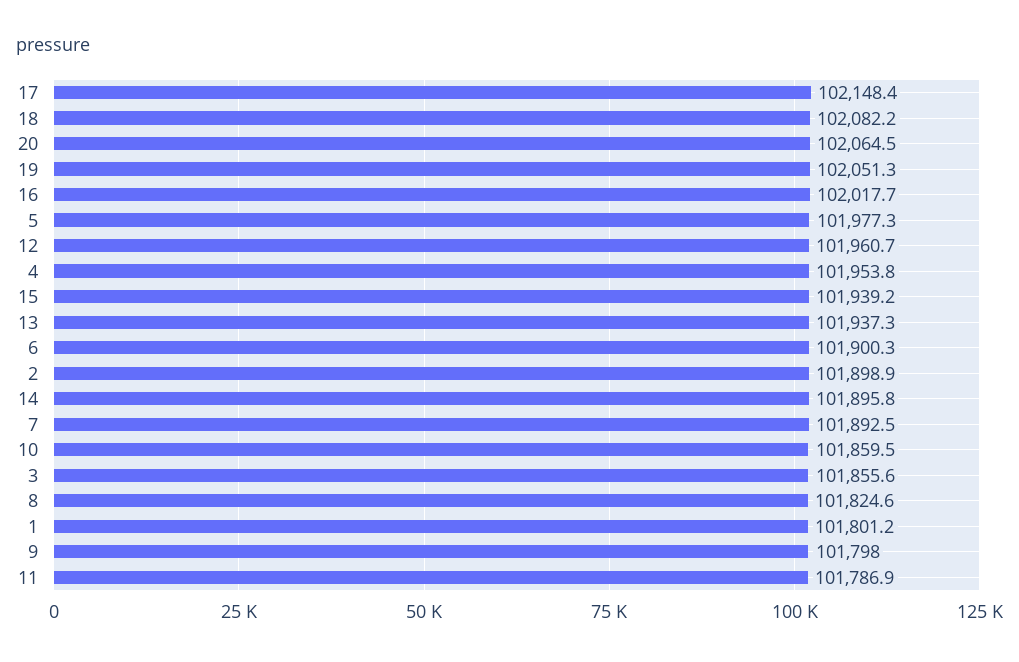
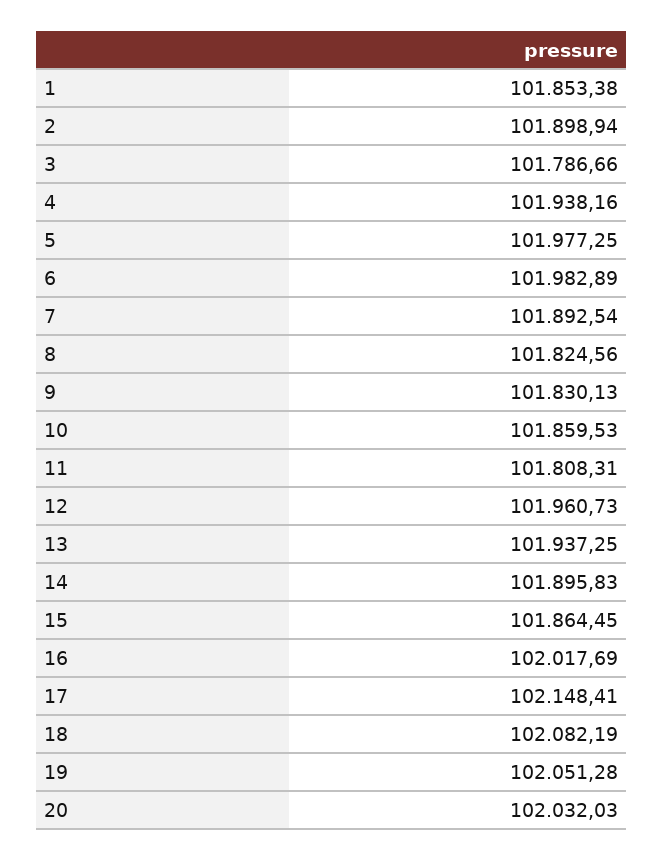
  {
    "17": 102148.41,
    "18": 102082.19,
-   "20": 102064.5,
+   "20": 102032.03,
    "19": 102051.28,
    "16": 102017.69,
    "5": 101977.25,
    "12": 101960.73,
-   "4": 101953.8,
+   "4": 101938.16,
-   "15": 101939.2,
+   "15": 101864.45,
    "13": 101937.25,
-   "6": 101900.3,
+   "6": 101982.89,
    "2": 101898.94,
    "14": 101895.83,
    "7": 101892.54,
    "10": 101859.53,
-   "3": 101855.6,
+   "3": 101786.66,
    "8": 101824.56,
-   "1": 101801.2,
+   "1": 101853.38,
-   "9": 101798,
+   "9": 101830.13,
-   "11": 101786.9
+   "11": 101808.31
  }

